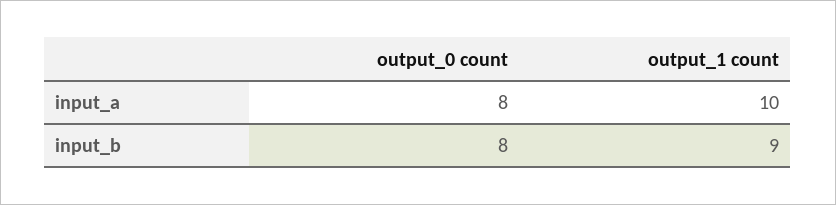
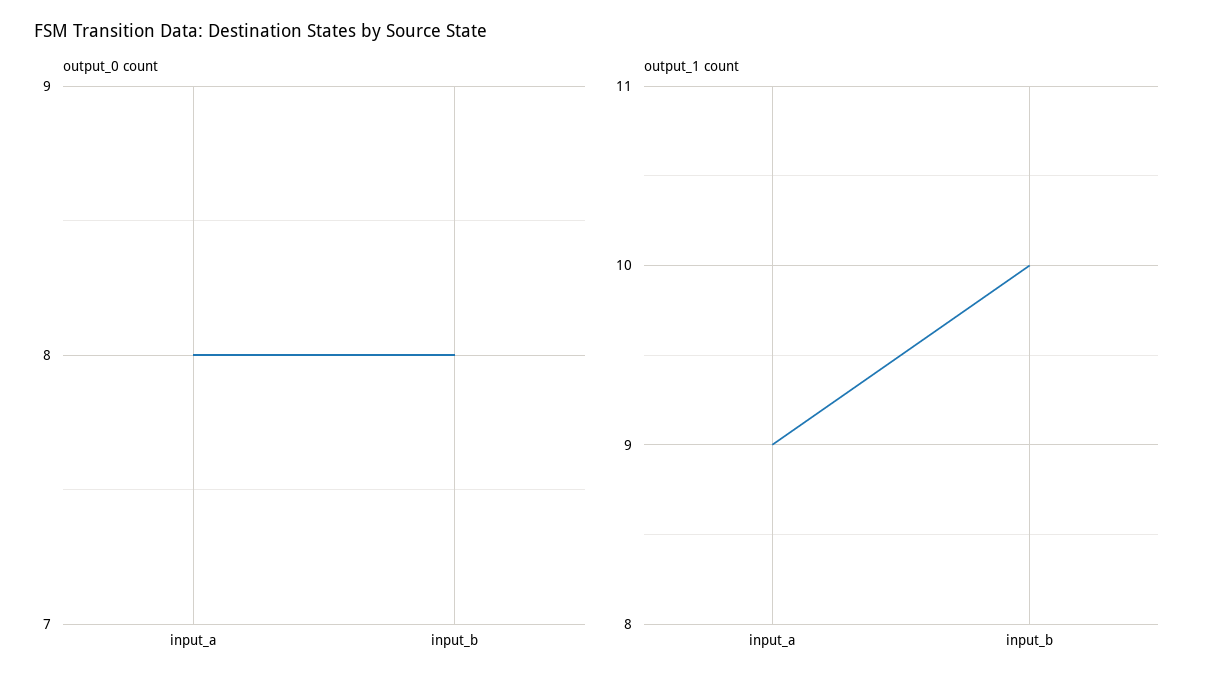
  {
    "output_0 count": {
      "input_a": 8,
      "input_b": 8
    },
    "output_1 count": {
-     "input_a": 10,
+     "input_a": 9,
-     "input_b": 9
+     "input_b": 10
    }
  }

